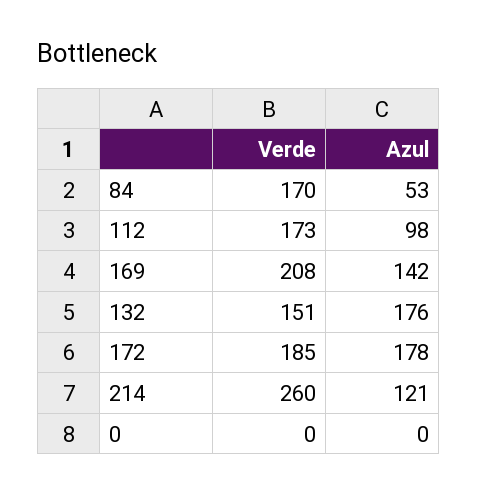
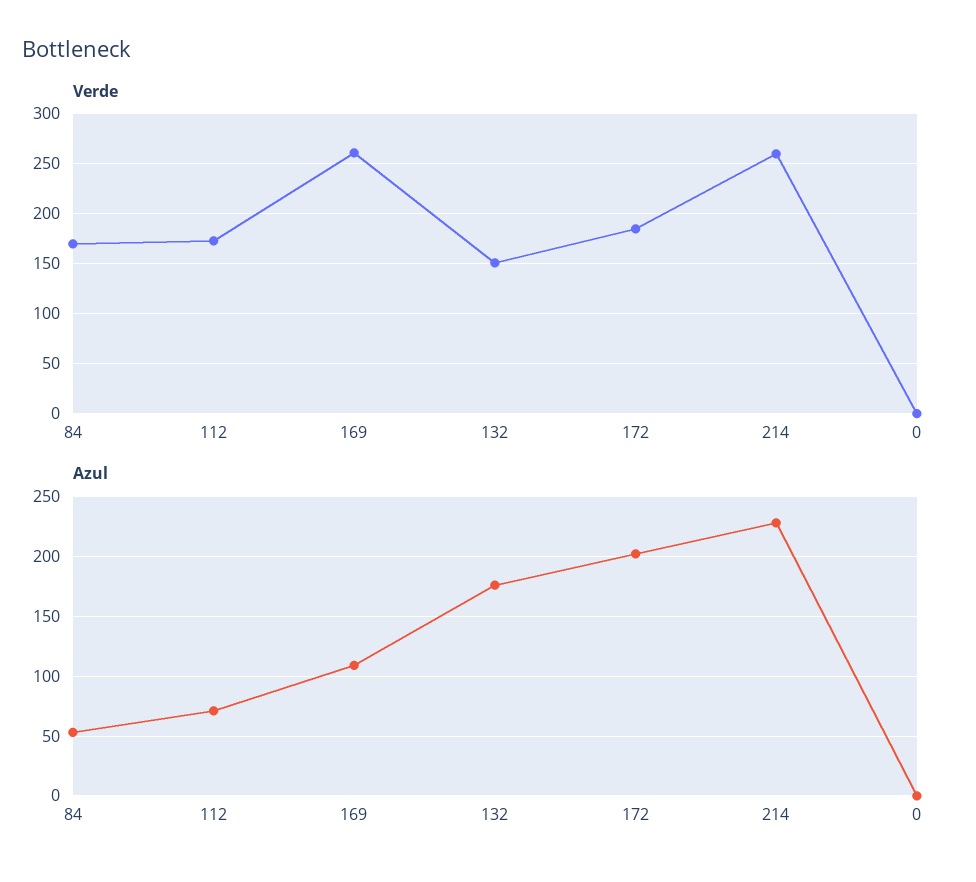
  {
    "Verde": {
      "84": 170,
      "112": 173,
-     "169": 208,
+     "169": 260,
      "132": 151,
      "172": 185,
      "214": 260,
      "0": 0
    },
    "Azul": {
      "84": 53,
-     "112": 98,
+     "112": 70,
-     "169": 142,
+     "169": 110,
      "132": 176,
-     "172": 178,
+     "172": 200,
-     "214": 121,
+     "214": 230,
      "0": 0
    }
  }

